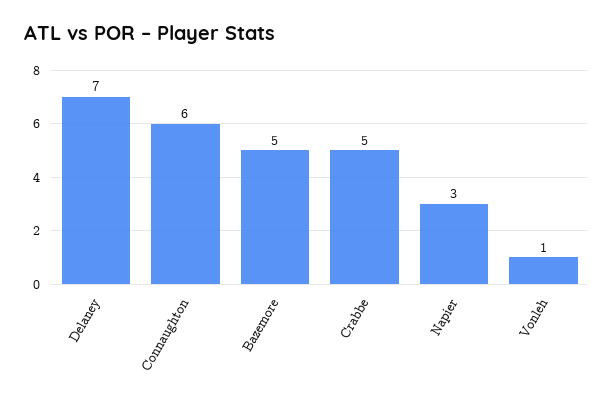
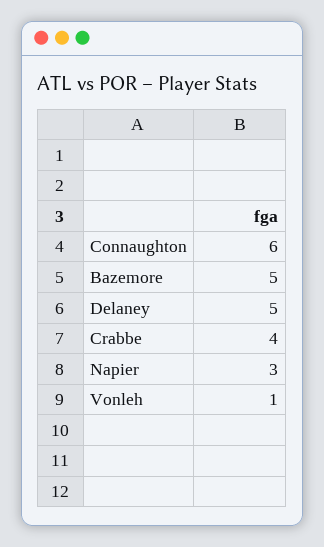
  {
-   "Delaney": 7,
+   "Delaney": 5,
    "Connaughton": 6,
    "Bazemore": 5,
-   "Crabbe": 5,
+   "Crabbe": 4,
    "Napier": 3,
    "Vonleh": 1
  }

